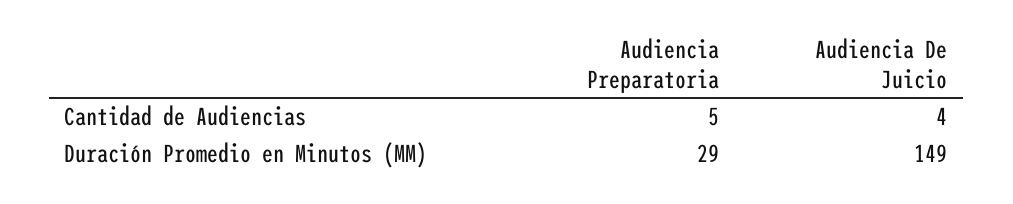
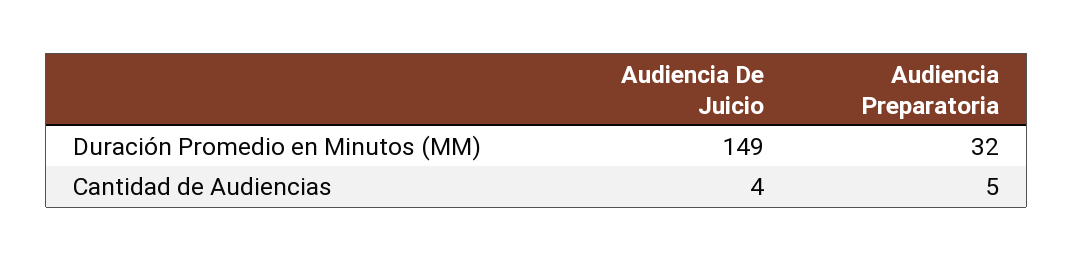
  {
    "Audiencia Preparatoria": {
      "Cantidad de Audiencias": 5,
-     "Duración Promedio en Minutos (MM)": 29
+     "Duración Promedio en Minutos (MM)": 32
    },
    "Audiencia De Juicio": {
      "Cantidad de Audiencias": 4,
      "Duración Promedio en Minutos (MM)": 149
    }
  }

